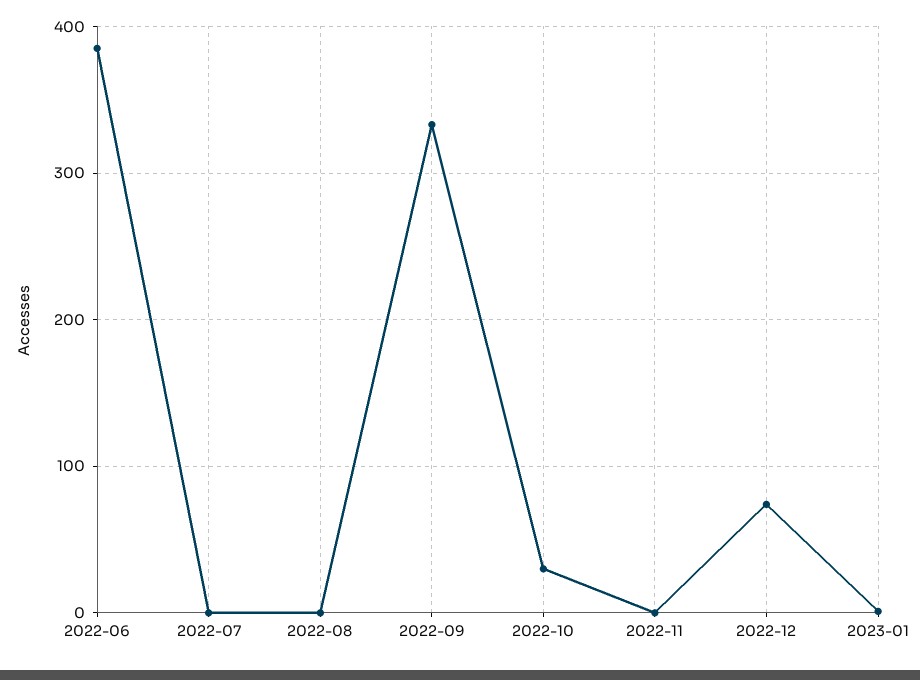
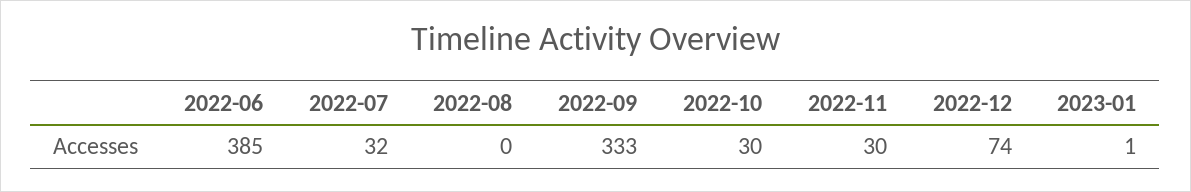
  {
    "2022-06": 385,
-   "2022-07": 0,
+   "2022-07": 32,
    "2022-08": 0,
    "2022-09": 333,
    "2022-10": 30,
-   "2022-11": 0,
+   "2022-11": 30,
    "2022-12": 74,
    "2023-01": 1
  }

